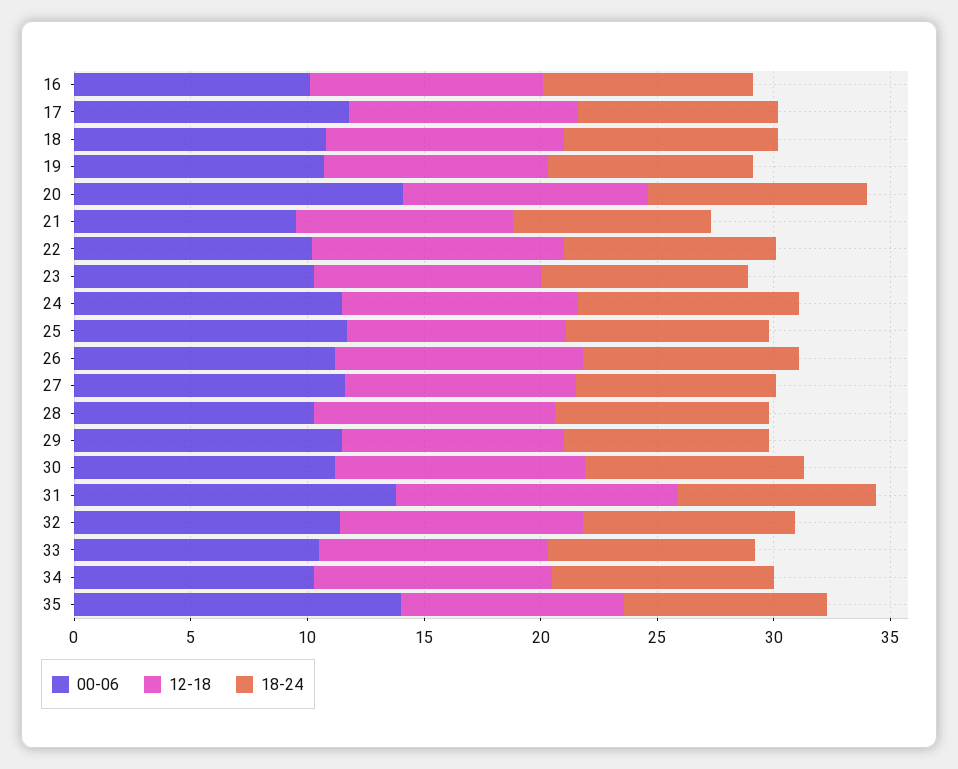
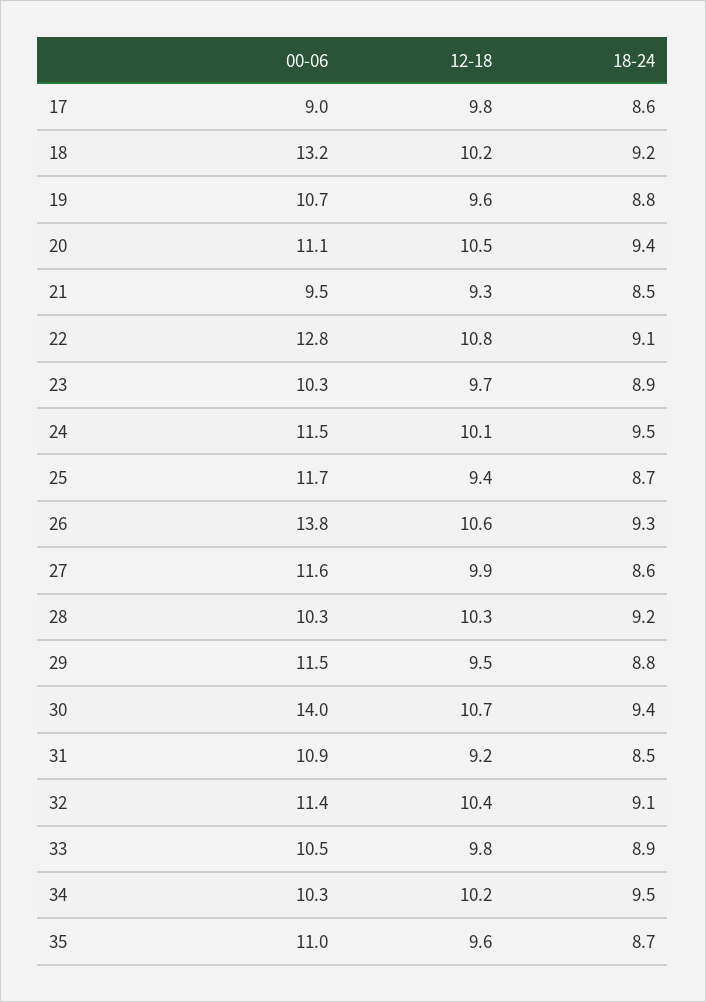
  {
    "00-06": {
-     "16": 10,
-     "17": 12,
+     "17": 9,
-     "18": 11,
+     "18": 13.2,
      "19": 10.7,
-     "20": 14,
+     "20": 11.1,
      "21": 9.5,
-     "22": 10,
+     "22": 12.8,
      "23": 10.3,
      "24": 11.5,
      "25": 11.7,
-     "26": 11,
+     "26": 13.8,
      "27": 11.6,
      "28": 10.3,
      "29": 11.5,
-     "30": 11,
+     "30": 14,
-     "31": 14,
+     "31": 10.9,
      "32": 11.4,
      "33": 10.5,
      "34": 10.3,
-     "35": 14
+     "35": 11
    },
    "12-18": {
-     "16": 10,
      "17": 9.8,
      "18": 10.2,
      "19": 9.6,
      "20": 10.5,
      "21": 9.3,
      "22": 10.8,
      "23": 9.7,
      "24": 10.1,
      "25": 9.4,
      "26": 10.6,
      "27": 9.9,
      "28": 10.3,
      "29": 9.5,
      "30": 10.7,
-     "31": 12,
+     "31": 9.2,
      "32": 10.4,
      "33": 9.8,
      "34": 10.2,
      "35": 9.6
    },
    "18-24": {
-     "16": 9,
      "17": 8.6,
      "18": 9.2,
      "19": 8.8,
      "20": 9.4,
      "21": 8.5,
      "22": 9.1,
      "23": 8.9,
      "24": 9.5,
      "25": 8.7,
      "26": 9.3,
      "27": 8.6,
      "28": 9.2,
      "29": 8.8,
      "30": 9.4,
      "31": 8.5,
      "32": 9.1,
      "33": 8.9,
      "34": 9.5,
      "35": 8.7
    }
  }

